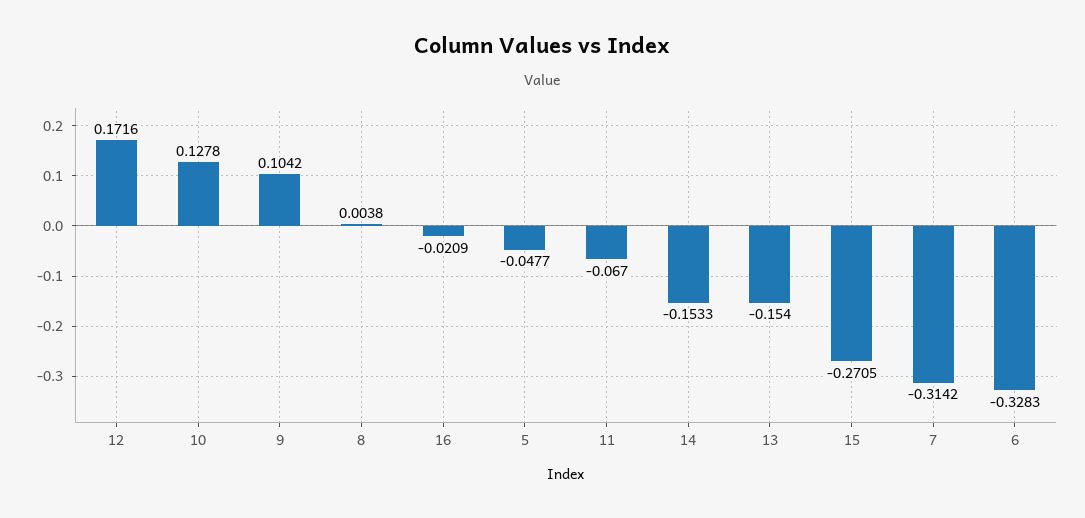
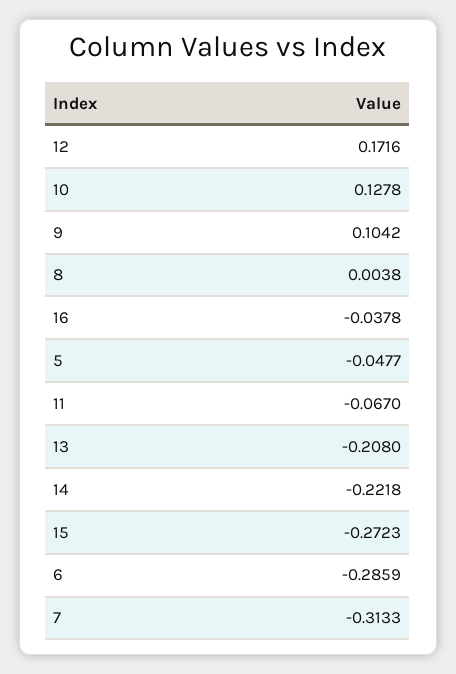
  {
    "12": 0.1716,
    "10": 0.1278,
    "9": 0.1042,
    "8": 0.0038,
-   "16": -0.0209,
+   "16": -0.0378,
    "5": -0.0477,
    "11": -0.067,
-   "14": -0.1533,
+   "14": -0.2218,
-   "13": -0.154,
+   "13": -0.208,
-   "15": -0.2705,
+   "15": -0.2723,
-   "7": -0.3142,
+   "7": -0.3133,
-   "6": -0.3283
+   "6": -0.2859
  }

